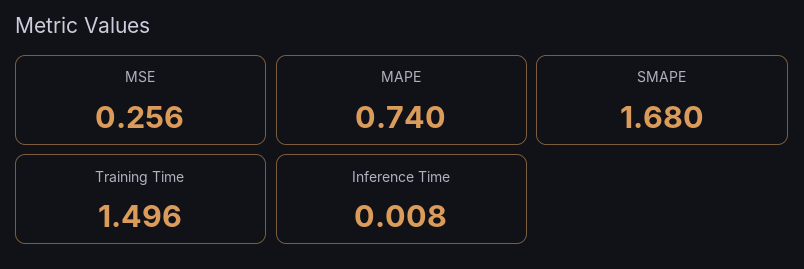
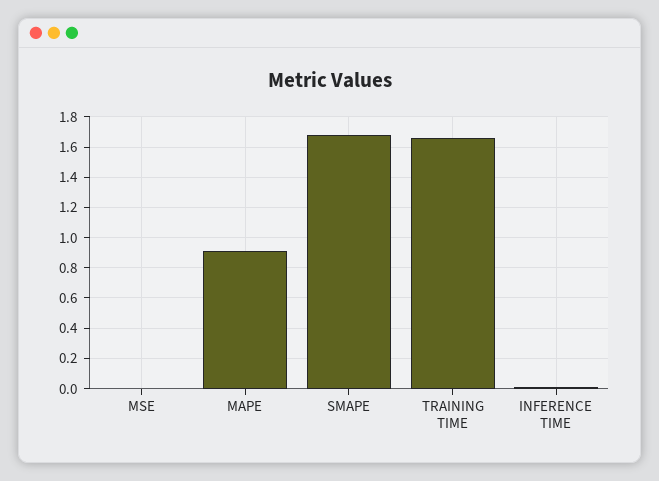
  {
-   "MSE": 0.256,
+   "MSE": 0,
-   "MAPE": 0.74,
+   "MAPE": 0.9,
    "SMAPE": 1.68,
-   "Training Time": 1.496,
+   "Training Time": 1.65,
    "Inference Time": 0.008
  }

